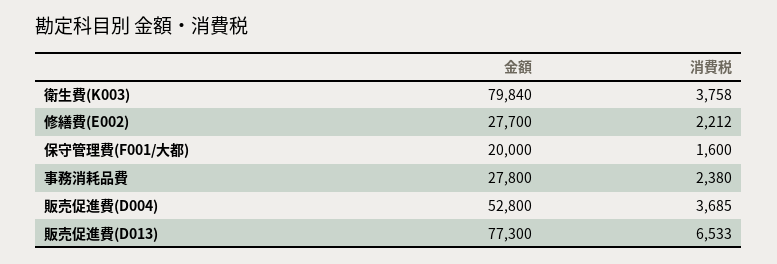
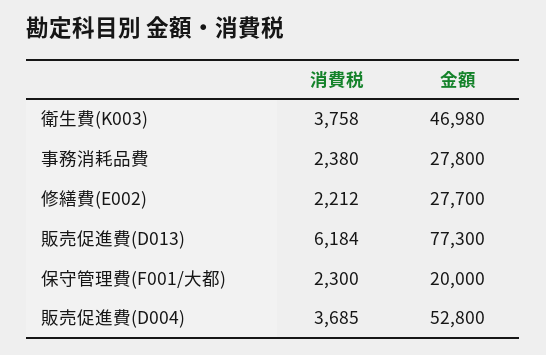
  {
    "金額": {
-     "衛生費(K003)": 79840,
+     "衛生費(K003)": 46980,
      "修繕費(E002)": 27700,
      "保守管理費(F001/大都)": 20000,
      "事務消耗品費": 27800,
      "販売促進費(D004)": 52800,
      "販売促進費(D013)": 77300
    },
    "消費税": {
      "衛生費(K003)": 3758,
      "修繕費(E002)": 2212,
-     "保守管理費(F001/大都)": 1600,
+     "保守管理費(F001/大都)": 2300,
      "事務消耗品費": 2380,
      "販売促進費(D004)": 3685,
-     "販売促進費(D013)": 6533
+     "販売促進費(D013)": 6184
    }
  }

